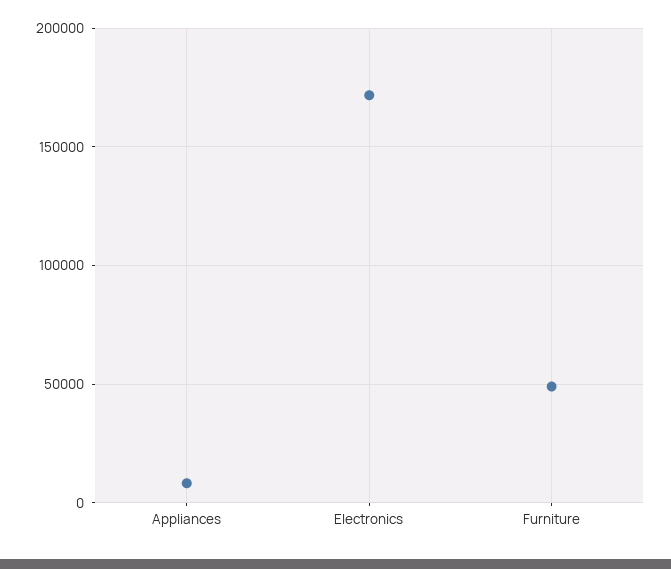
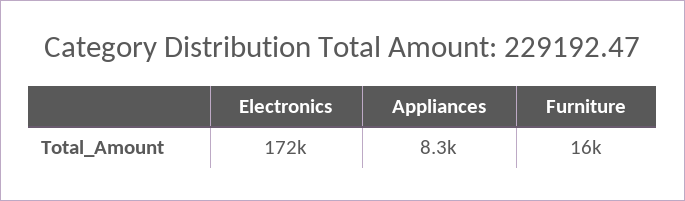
  {
    "Appliances": 8300,
    "Electronics": 172000,
-   "Furniture": 50000
+   "Furniture": 16000
  }

